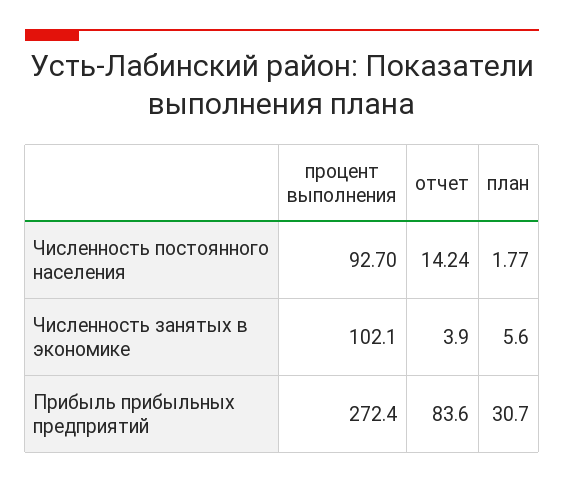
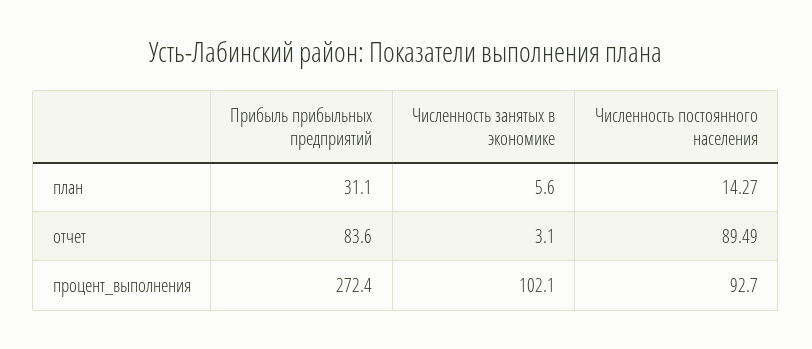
  {
    "процент выполнения": {
      "Численность постоянного населения": 92.7,
      "Численность занятых в экономике": 102.1,
      "Прибыль прибыльных предприятий": 272.4
    },
    "отчет": {
-     "Численность постоянного населения": 14.24,
+     "Численность постоянного населения": 89.49,
-     "Численность занятых в экономике": 3.9,
+     "Численность занятых в экономике": 3.1,
      "Прибыль прибыльных предприятий": 83.6
    },
    "план": {
-     "Численность постоянного населения": 1.77,
+     "Численность постоянного населения": 14.27,
      "Численность занятых в экономике": 5.6,
-     "Прибыль прибыльных предприятий": 30.7
+     "Прибыль прибыльных предприятий": 31.1
    }
  }

